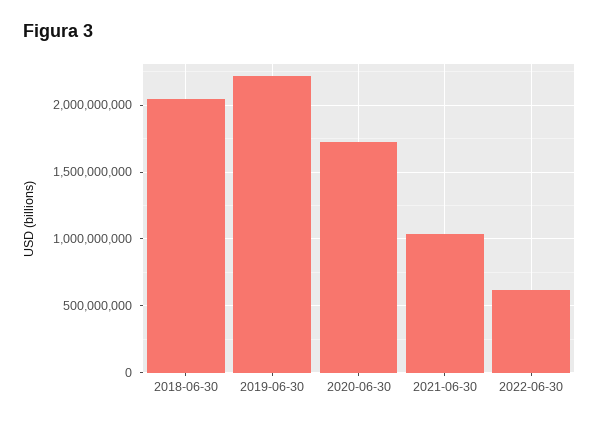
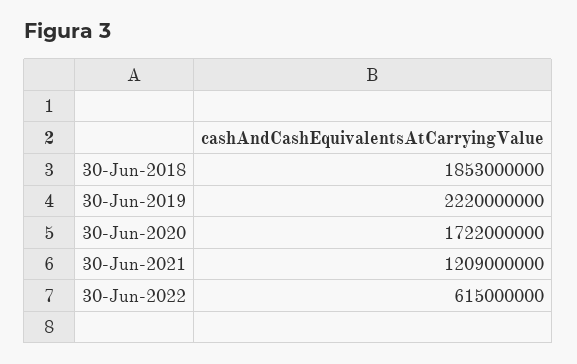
  {
-   "2018-06-30": 2050000000,
+   "2018-06-30": 1853000000,
    "2019-06-30": 2220000000,
    "2020-06-30": 1722000000,
-   "2021-06-30": 1050000000,
+   "2021-06-30": 1209000000,
    "2022-06-30": 615000000
  }

